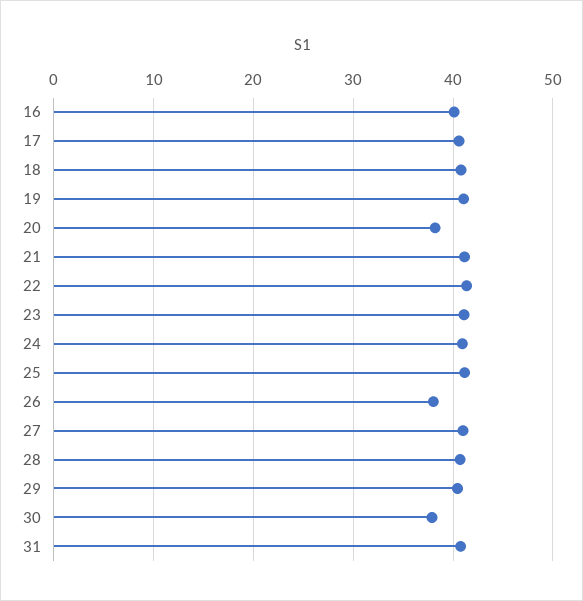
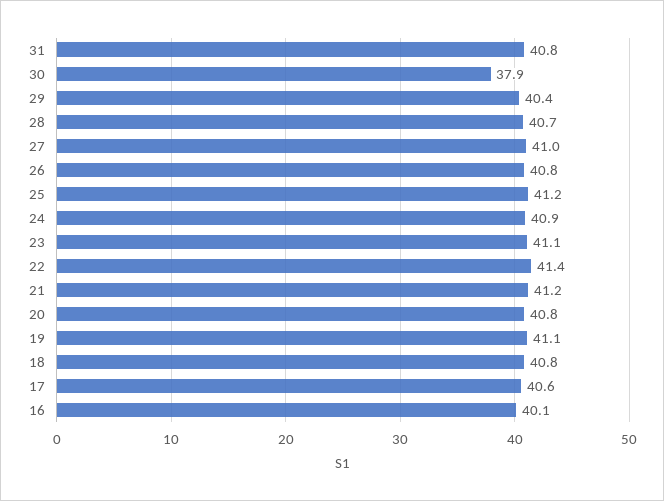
  {
    "16": 40.1,
    "17": 40.6,
    "18": 40.8,
    "19": 41.1,
-   "20": 38,
+   "20": 40.8,
    "21": 41.2,
    "22": 41.4,
    "23": 41.1,
    "24": 40.9,
    "25": 41.2,
-   "26": 38,
+   "26": 40.8,
    "27": 41,
    "28": 40.7,
    "29": 40.4,
    "30": 37.9,
    "31": 40.8
  }

